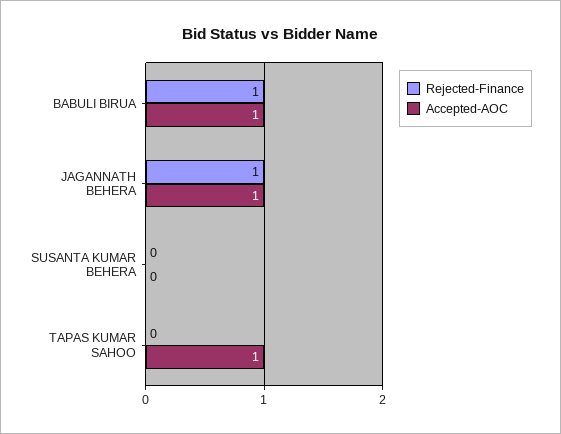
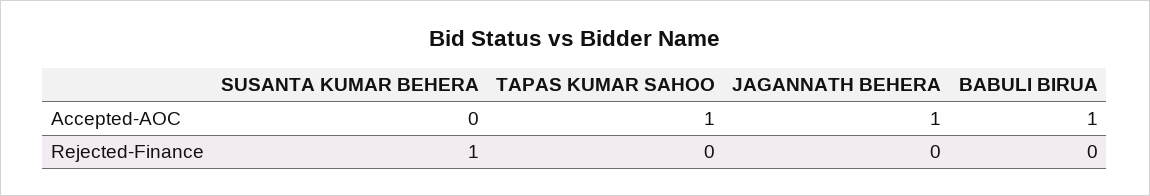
  {
    "Rejected-Finance": {
-     "BABULI BIRUA": 1,
+     "BABULI BIRUA": 0,
-     "JAGANNATH BEHERA": 1,
+     "JAGANNATH BEHERA": 0,
-     "SUSANTA KUMAR BEHERA": 0,
+     "SUSANTA KUMAR BEHERA": 1,
      "TAPAS KUMAR SAHOO": 0
    },
    "Accepted-AOC": {
      "BABULI BIRUA": 1,
      "JAGANNATH BEHERA": 1,
      "SUSANTA KUMAR BEHERA": 0,
      "TAPAS KUMAR SAHOO": 1
    }
  }

